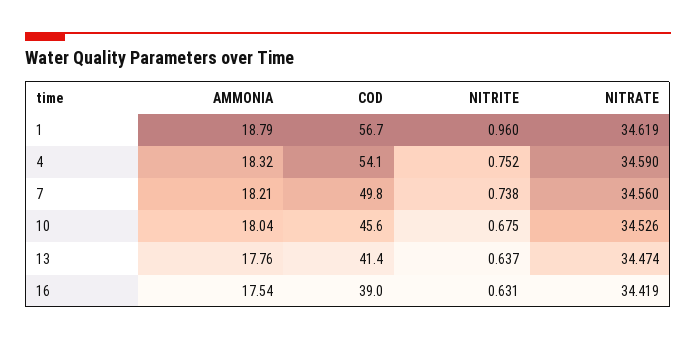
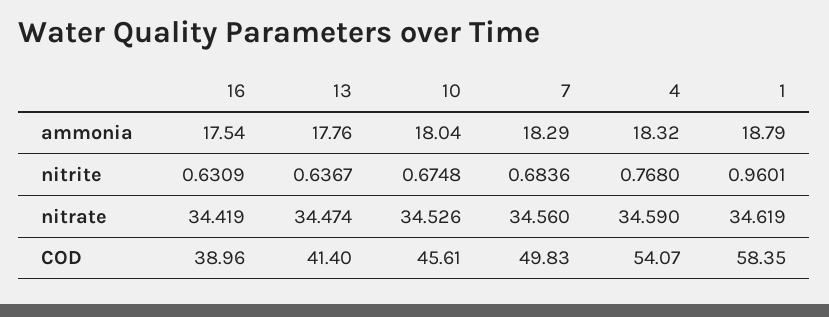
  {
    "AMMONIA": {
      "1": 18.79,
      "4": 18.32,
-     "7": 18.21,
+     "7": 18.29,
      "10": 18.04,
      "13": 17.76,
      "16": 17.54
    },
    "COD": {
-     "1": 56.7,
+     "1": 58.35,
      "4": 54.07,
      "7": 49.83,
      "10": 45.61,
      "13": 41.4,
      "16": 38.96
    },
    "NITRITE": {
      "1": 0.9601,
-     "4": 0.752,
+     "4": 0.768,
-     "7": 0.738,
+     "7": 0.6836,
      "10": 0.6748,
      "13": 0.6367,
      "16": 0.6309
    },
    "NITRATE": {
      "1": 34.619,
      "4": 34.59,
      "7": 34.56,
      "10": 34.526,
      "13": 34.474,
      "16": 34.419
    }
  }

